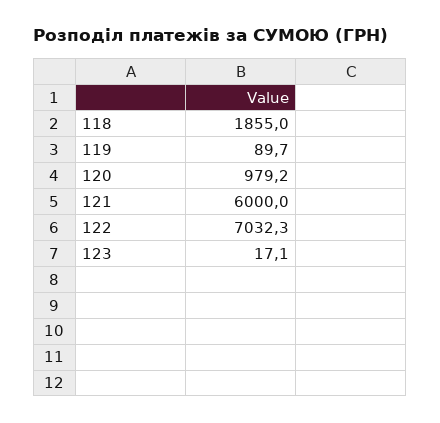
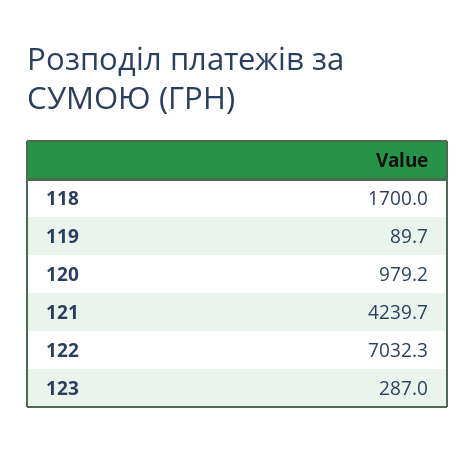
  {
-   "118": 1855,
+   "118": 1700,
    "119": 89.7,
    "120": 979.2,
-   "121": 6000,
+   "121": 4239.7,
    "122": 7032.3,
-   "123": 17.1
+   "123": 287
  }

